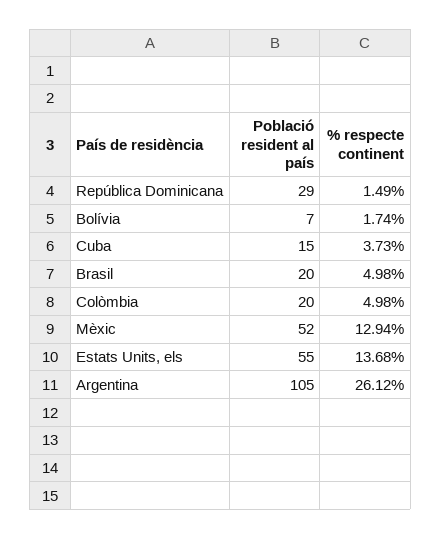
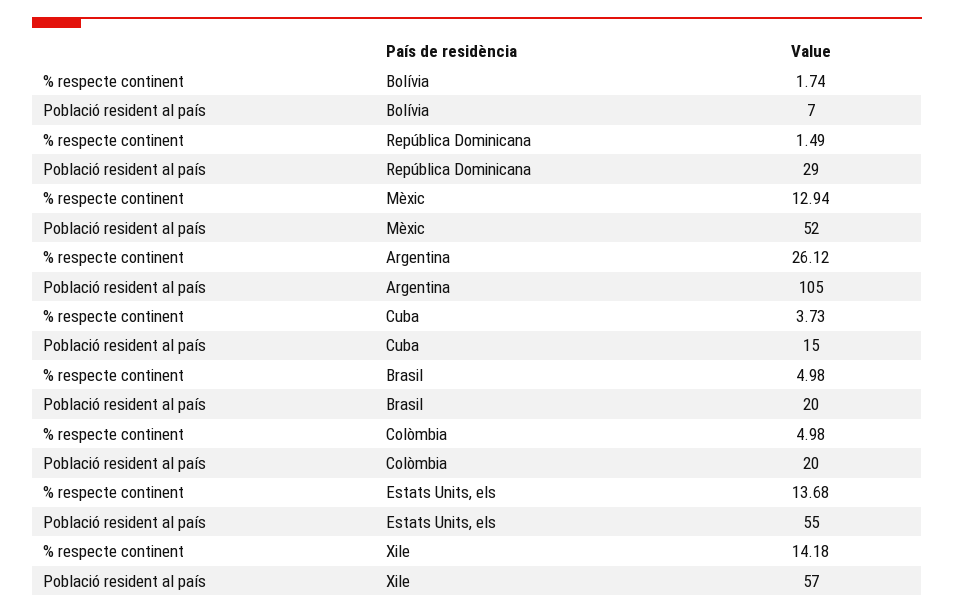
  {
    "Població resident al país": {
      "República Dominicana": 29,
      "Bolívia": 7,
      "Cuba": 15,
      "Brasil": 20,
      "Colòmbia": 20,
      "Mèxic": 52,
      "Estats Units, els": 55,
-     "Argentina": 105
+     "Argentina": 105,
+     "Xile": 57
    },
    "% respecte continent": {
      "República Dominicana": 1.49,
      "Bolívia": 1.74,
      "Cuba": 3.73,
      "Brasil": 4.98,
      "Colòmbia": 4.98,
      "Mèxic": 12.94,
      "Estats Units, els": 13.68,
-     "Argentina": 26.12
+     "Argentina": 26.12,
+     "Xile": 14.18
    }
  }

